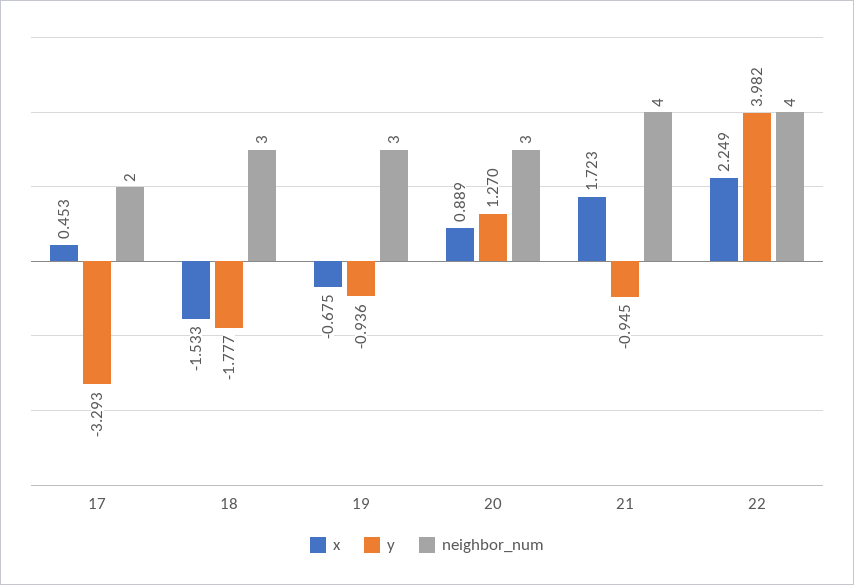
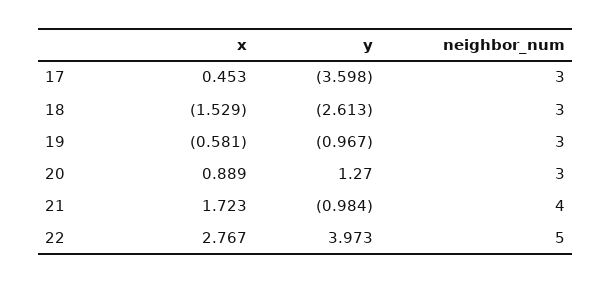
  {
    "x": {
      "17": 0.453,
-     "18": -1.533,
+     "18": -1.529,
-     "19": -0.675,
+     "19": -0.581,
      "20": 0.889,
      "21": 1.723,
-     "22": 2.249
+     "22": 2.767
    },
    "y": {
-     "17": -3.293,
+     "17": -3.598,
-     "18": -1.777,
+     "18": -2.613,
-     "19": -0.936,
+     "19": -0.967,
      "20": 1.27,
-     "21": -0.945,
+     "21": -0.984,
-     "22": 3.982
+     "22": 3.973
    },
    "neighbor_num": {
-     "17": 2,
+     "17": 3,
      "18": 3,
      "19": 3,
      "20": 3,
      "21": 4,
-     "22": 4
+     "22": 5
    }
  }

